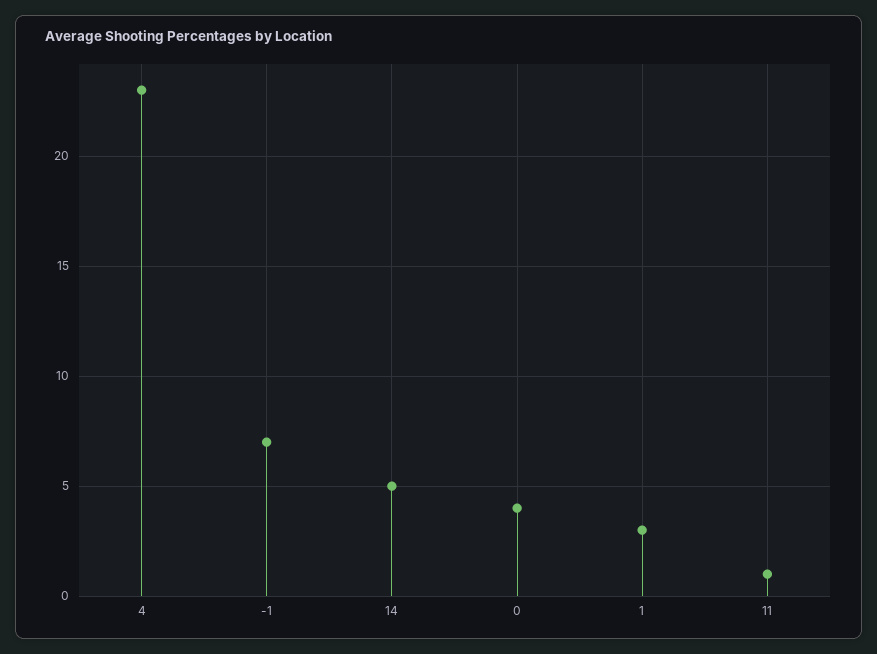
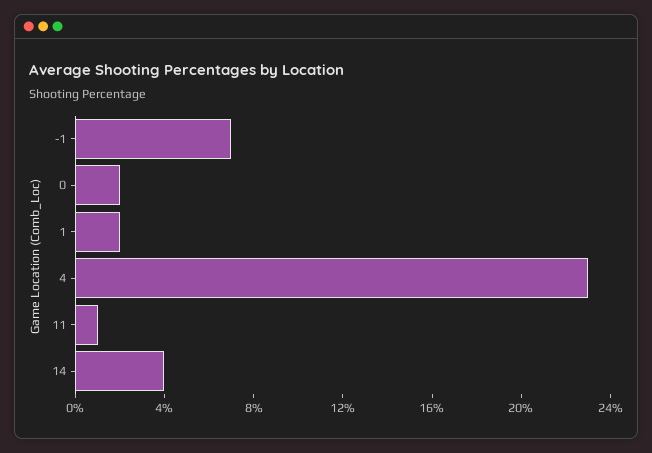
  {
    "4": 23,
    "-1": 7,
-   "14": 5,
+   "14": 4,
-   "0": 4,
+   "0": 2,
-   "1": 3,
+   "1": 2,
    "11": 1
  }

